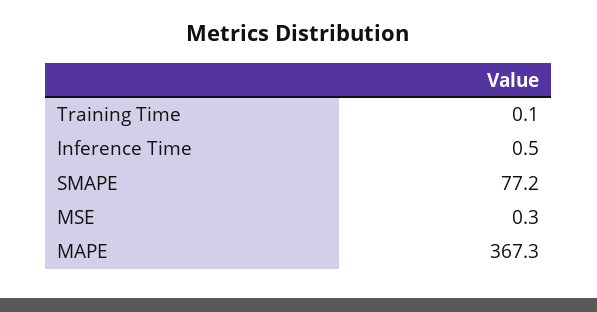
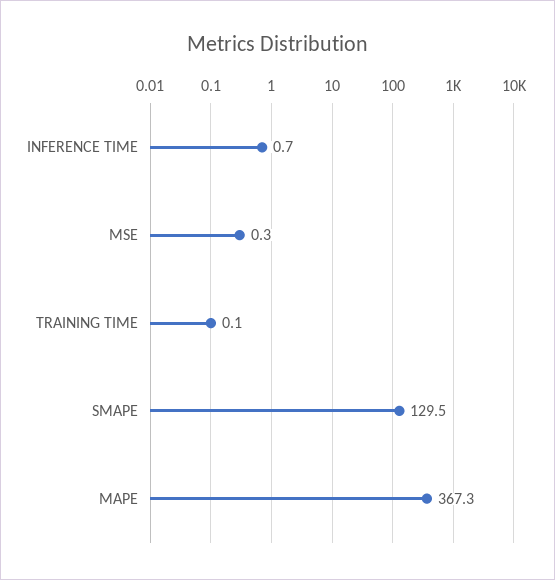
  {
    "Training Time": 0.1,
-   "Inference Time": 0.5,
+   "Inference Time": 0.7,
-   "SMAPE": 77.2,
+   "SMAPE": 129.5,
    "MSE": 0.3,
    "MAPE": 367.3
  }

